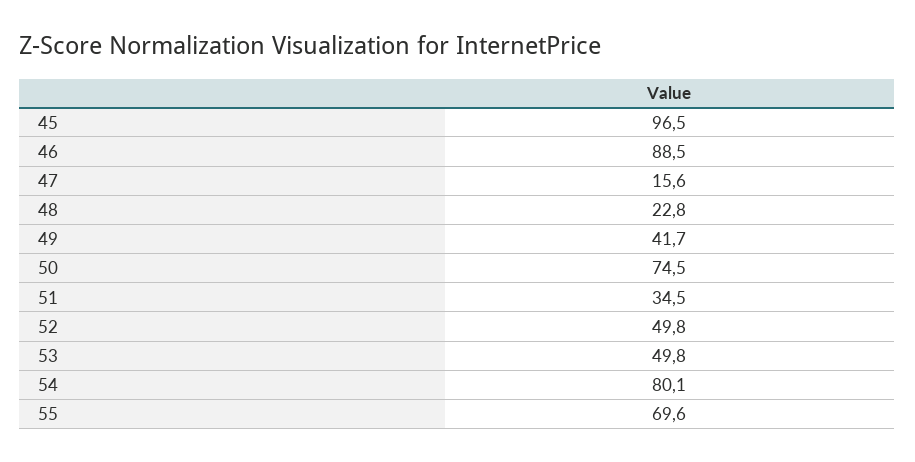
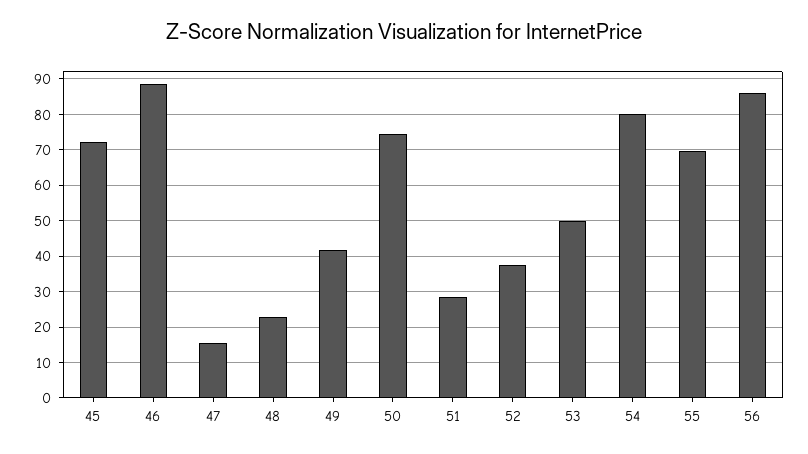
  {
-   "45": 96.5,
+   "45": 72,
    "46": 88.5,
    "47": 15.6,
    "48": 22.8,
    "49": 41.7,
    "50": 74.5,
-   "51": 34.5,
+   "51": 28,
-   "52": 49.8,
+   "52": 38,
    "53": 49.8,
    "54": 80.1,
-   "55": 69.6
+   "55": 69.6,
+   "56": 86
  }

